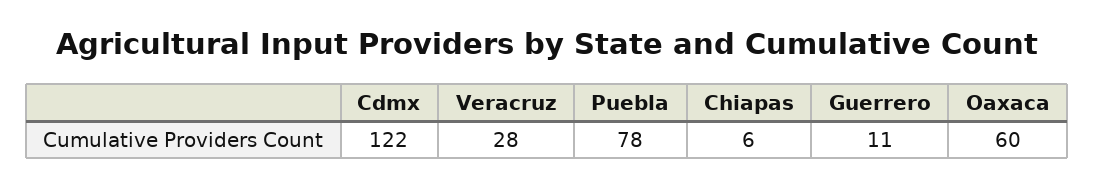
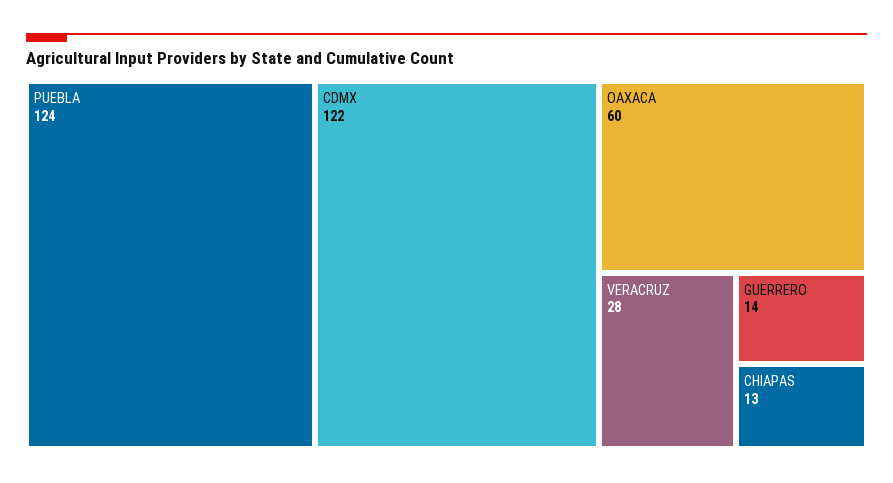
  {
    "Cdmx": 122,
    "Veracruz": 28,
-   "Puebla": 78,
+   "Puebla": 124,
-   "Chiapas": 6,
+   "Chiapas": 13,
-   "Guerrero": 11,
+   "Guerrero": 14,
    "Oaxaca": 60
  }

